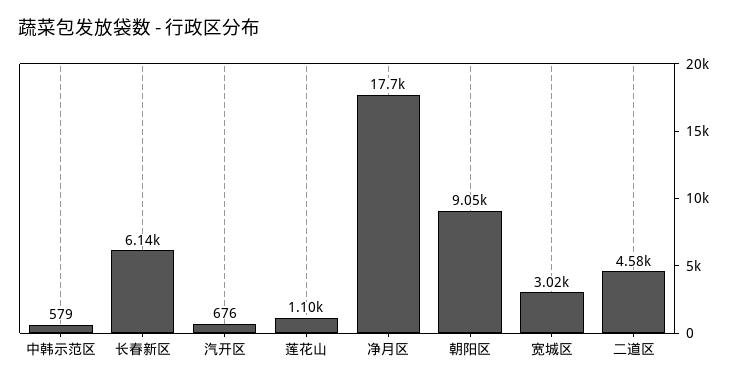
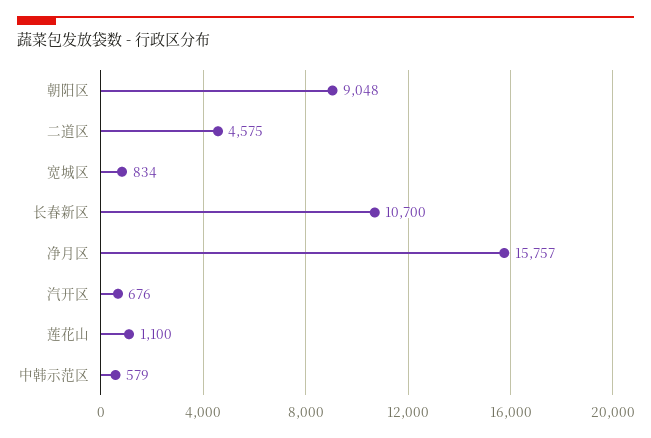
  {
    "中韩示范区": 579,
-   "长春新区": 6140,
+   "长春新区": 10700,
    "汽开区": 676,
    "莲花山": 1100,
-   "净月区": 17700,
+   "净月区": 15757,
    "朝阳区": 9048,
-   "宽城区": 3020,
+   "宽城区": 834,
    "二道区": 4575
  }

